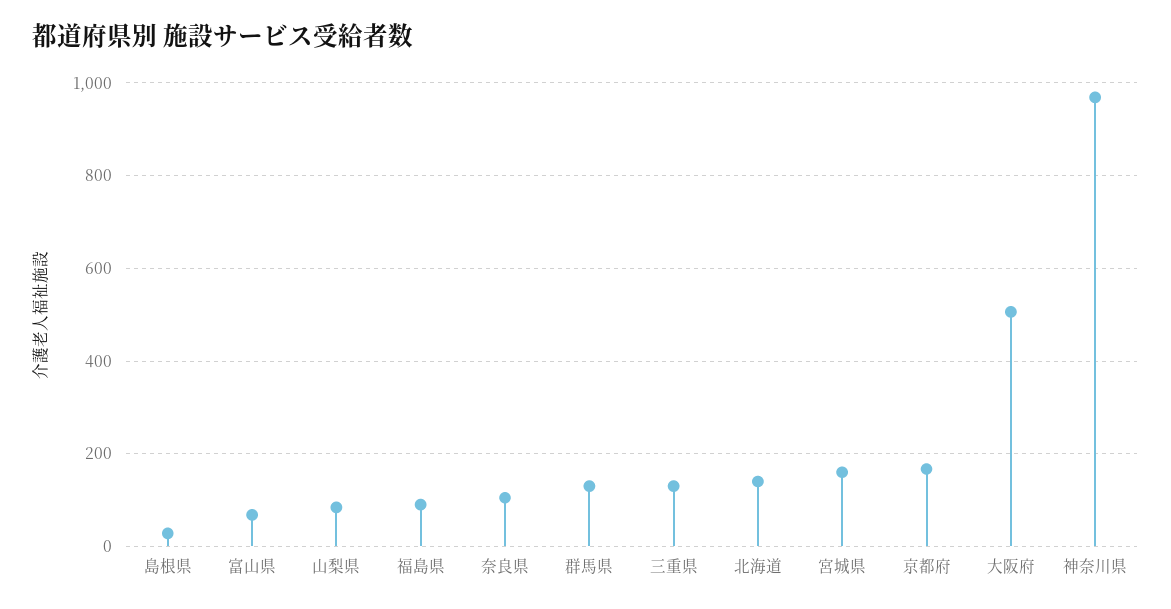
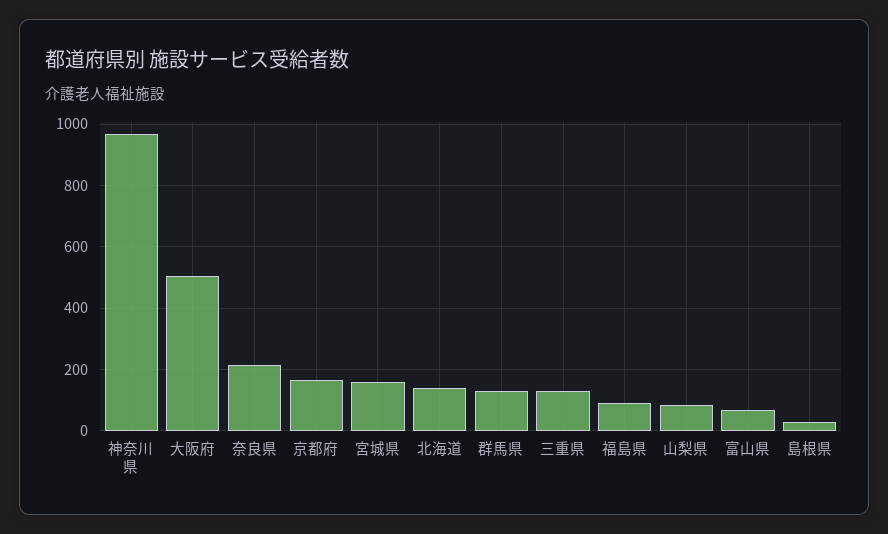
  {
    "島根県": 20,
    "富山県": 60,
    "山梨県": 80,
    "福島県": 100,
-   "奈良県": 100,
+   "奈良県": 220,
    "群馬県": 140,
    "三重県": 140,
    "北海道": 140,
    "宮城県": 160,
    "京都府": 160,
    "大阪府": 500,
    "神奈川県": 960
  }

